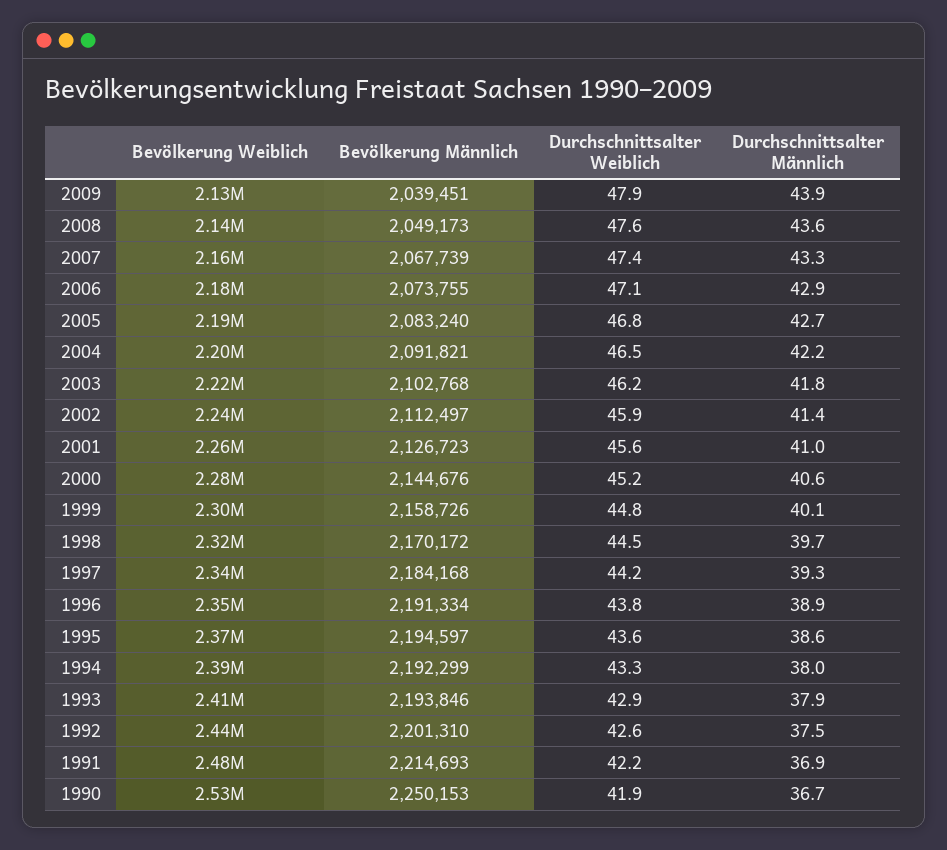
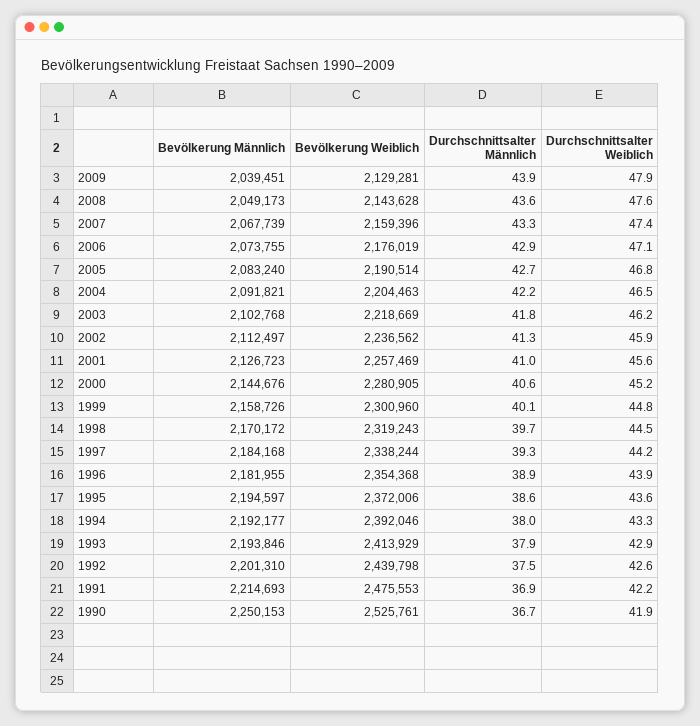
  {
    "Bevölkerung Weiblich": {
      "2009": 2129281,
      "2008": 2143628,
      "2007": 2159396,
      "2006": 2176019,
      "2005": 2190514,
      "2004": 2204463,
      "2003": 2218669,
      "2002": 2236562,
      "2001": 2257469,
      "2000": 2280905,
      "1999": 2300960,
      "1998": 2319243,
      "1997": 2338244,
      "1996": 2354368,
      "1995": 2372006,
      "1994": 2392046,
      "1993": 2413929,
      "1992": 2439798,
      "1991": 2475553,
      "1990": 2525761
    },
    "Bevölkerung Männlich": {
      "2009": 2039451,
      "2008": 2049173,
      "2007": 2067739,
      "2006": 2073755,
      "2005": 2083240,
      "2004": 2091821,
      "2003": 2102768,
      "2002": 2112497,
      "2001": 2126723,
      "2000": 2144676,
      "1999": 2158726,
      "1998": 2170172,
      "1997": 2184168,
-     "1996": 2191334,
+     "1996": 2181955,
      "1995": 2194597,
-     "1994": 2192299,
+     "1994": 2192177,
      "1993": 2193846,
      "1992": 2201310,
      "1991": 2214693,
      "1990": 2250153
    },
    "Durchschnittsalter Weiblich": {
      "2009": 47.9,
      "2008": 47.6,
      "2007": 47.4,
      "2006": 47.1,
      "2005": 46.8,
      "2004": 46.5,
      "2003": 46.2,
      "2002": 45.9,
      "2001": 45.6,
      "2000": 45.2,
      "1999": 44.8,
      "1998": 44.5,
      "1997": 44.2,
-     "1996": 43.8,
+     "1996": 43.9,
      "1995": 43.6,
      "1994": 43.3,
      "1993": 42.9,
      "1992": 42.6,
      "1991": 42.2,
      "1990": 41.9
    },
    "Durchschnittsalter Männlich": {
      "2009": 43.9,
      "2008": 43.6,
      "2007": 43.3,
      "2006": 42.9,
      "2005": 42.7,
      "2004": 42.2,
      "2003": 41.8,
-     "2002": 41.4,
+     "2002": 41.3,
      "2001": 41,
      "2000": 40.6,
      "1999": 40.1,
      "1998": 39.7,
      "1997": 39.3,
      "1996": 38.9,
      "1995": 38.6,
      "1994": 38,
      "1993": 37.9,
      "1992": 37.5,
      "1991": 36.9,
      "1990": 36.7
    }
  }

